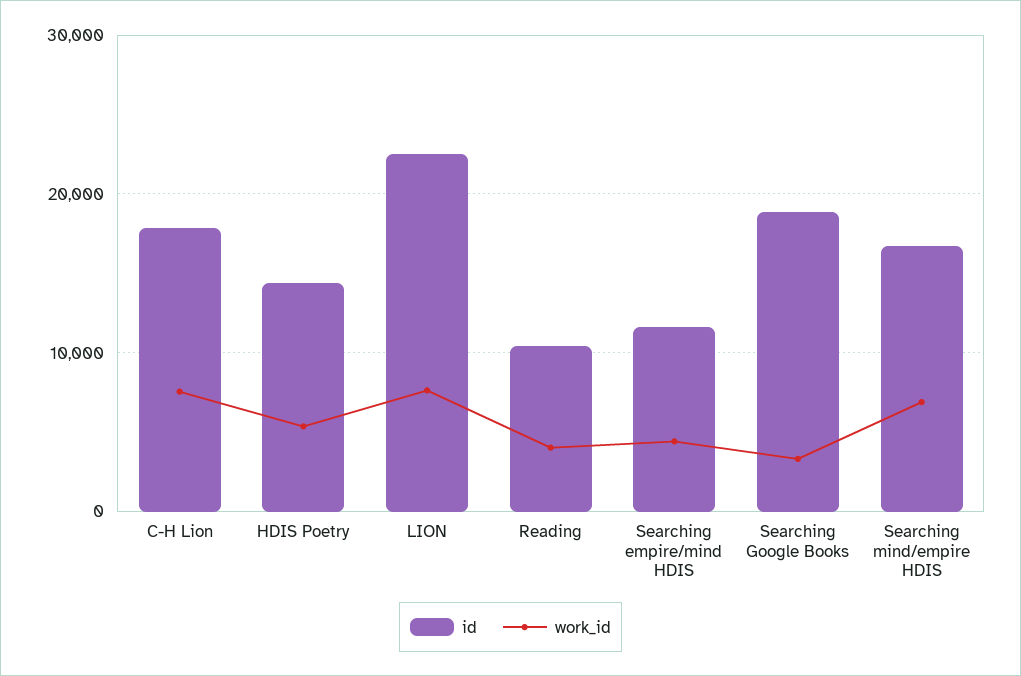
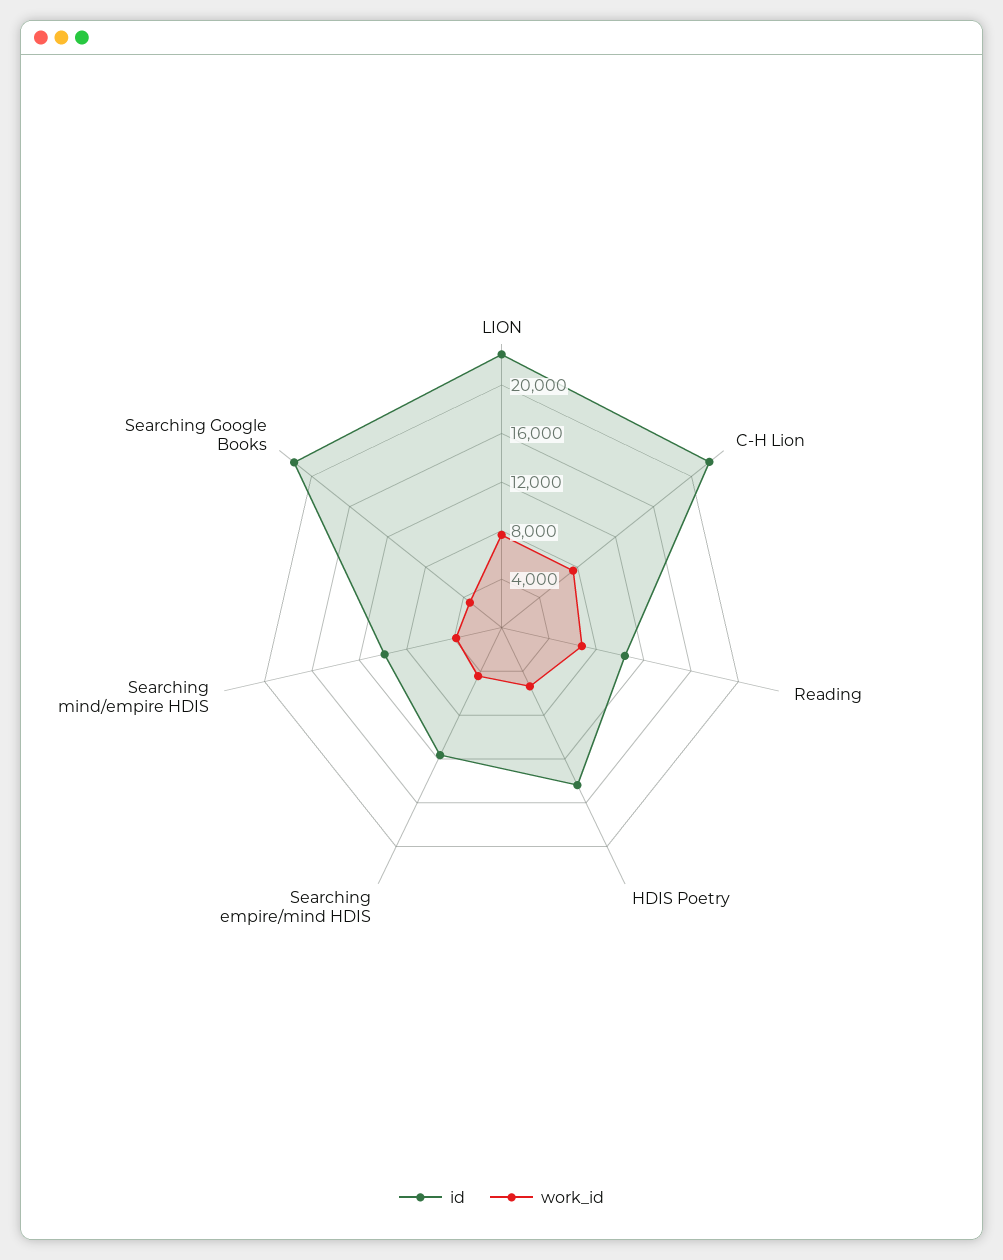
  {
    "id": {
-     "C-H Lion": 18000,
+     "C-H Lion": 22000,
      "HDIS Poetry": 14000,
      "LION": 23000,
      "Reading": 10000,
      "Searching empire/mind HDIS": 12000,
-     "Searching Google Books": 19000,
+     "Searching Google Books": 22000,
-     "Searching mind/empire HDIS": 17000
+     "Searching mind/empire HDIS": 10000
    },
    "work_id": {
      "C-H Lion": 8000,
      "HDIS Poetry": 5000,
      "LION": 8000,
-     "Reading": 4000,
+     "Reading": 7000,
      "Searching empire/mind HDIS": 4000,
      "Searching Google Books": 3000,
-     "Searching mind/empire HDIS": 7000
+     "Searching mind/empire HDIS": 4000
    }
  }

